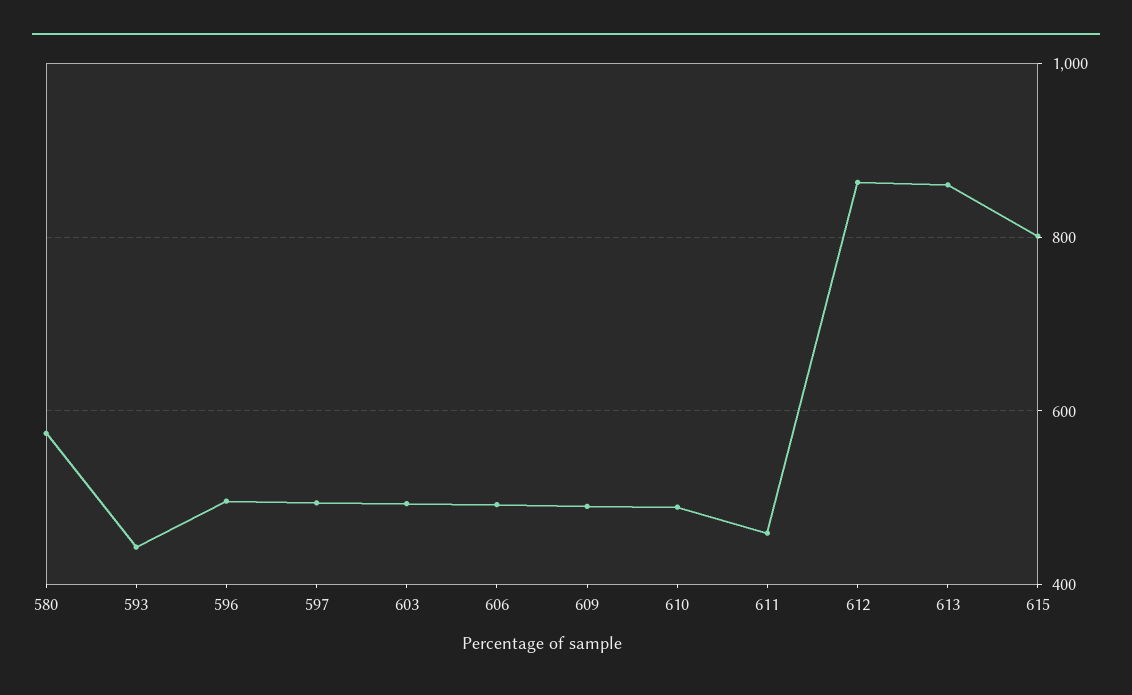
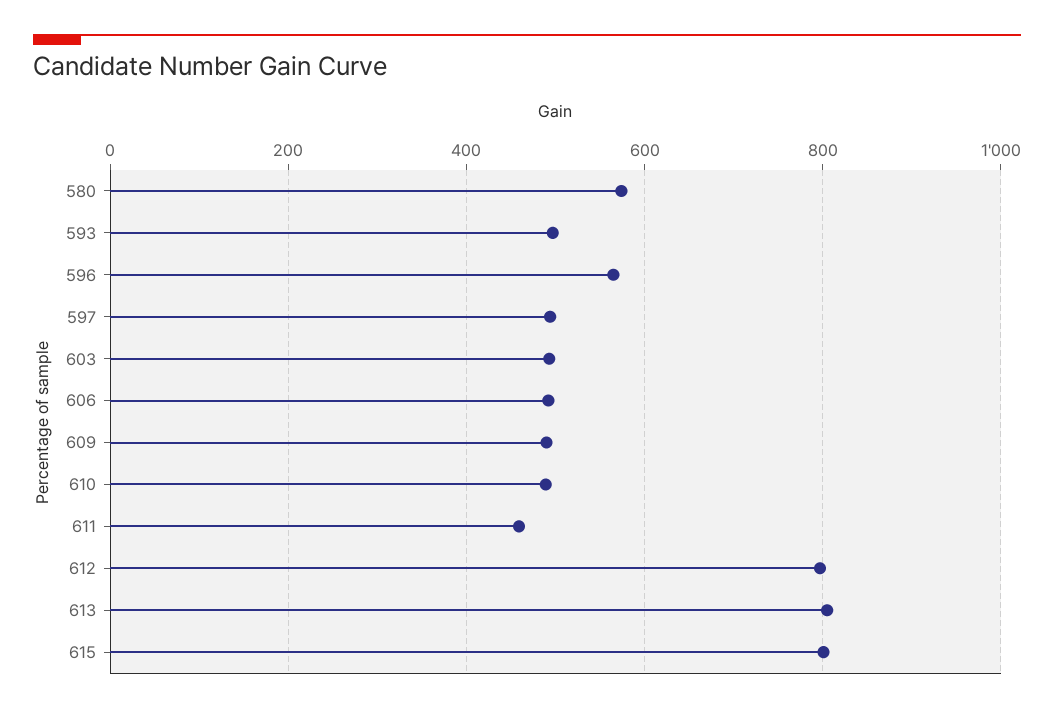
  {
    "580": 580,
-   "593": 440,
+   "593": 500,
-   "596": 500,
+   "596": 560,
    "597": 500,
    "603": 500,
    "606": 500,
    "609": 500,
    "610": 480,
    "611": 460,
-   "612": 860,
+   "612": 800,
-   "613": 860,
+   "613": 800,
    "615": 800
  }

